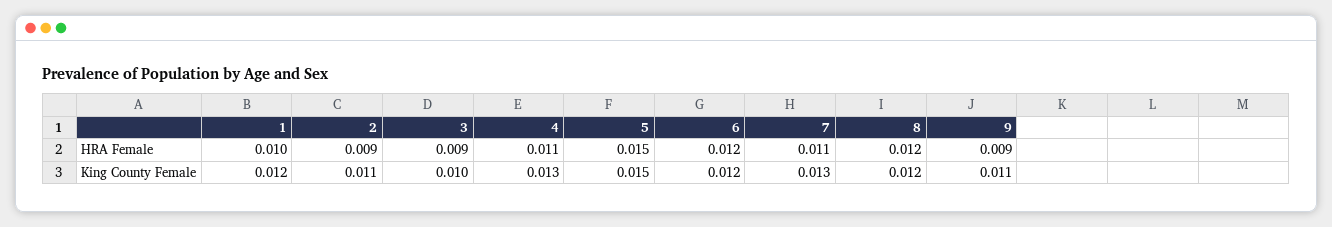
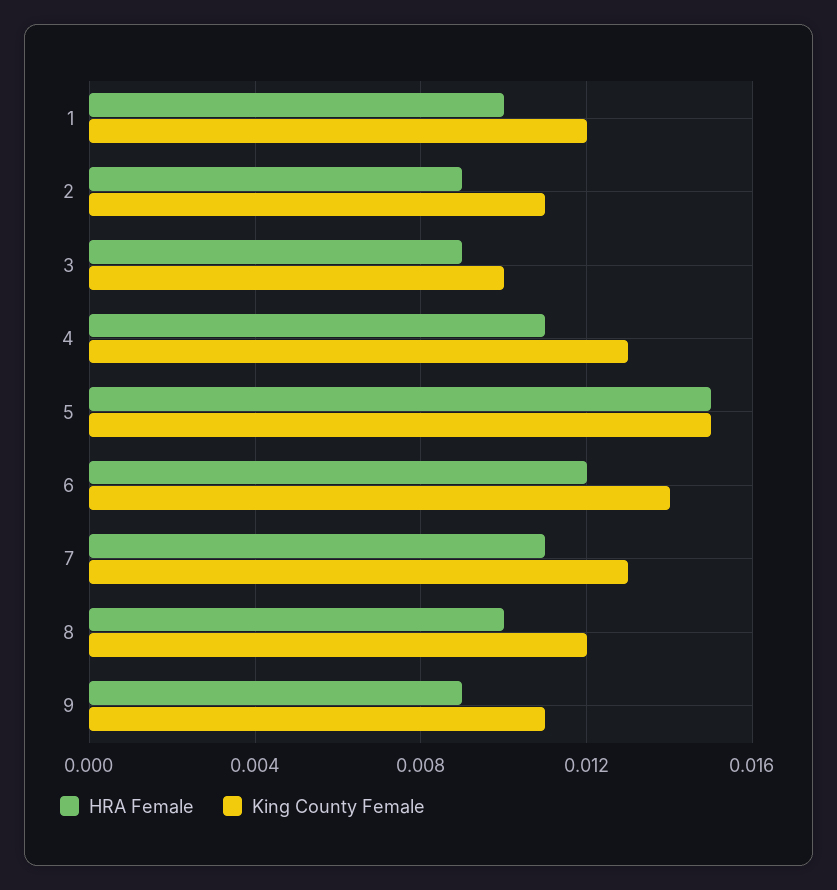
  {
    "HRA Female": {
      "1": 0.01,
      "2": 0.009,
      "3": 0.009,
      "4": 0.011,
      "5": 0.015,
      "6": 0.012,
      "7": 0.011,
-     "8": 0.012,
+     "8": 0.01,
      "9": 0.009
    },
    "King County Female": {
      "1": 0.012,
      "2": 0.011,
      "3": 0.01,
      "4": 0.013,
      "5": 0.015,
-     "6": 0.012,
+     "6": 0.014,
      "7": 0.013,
      "8": 0.012,
      "9": 0.011
    }
  }

